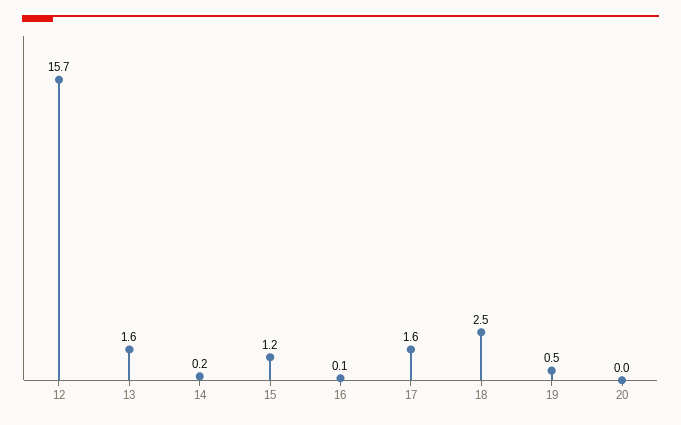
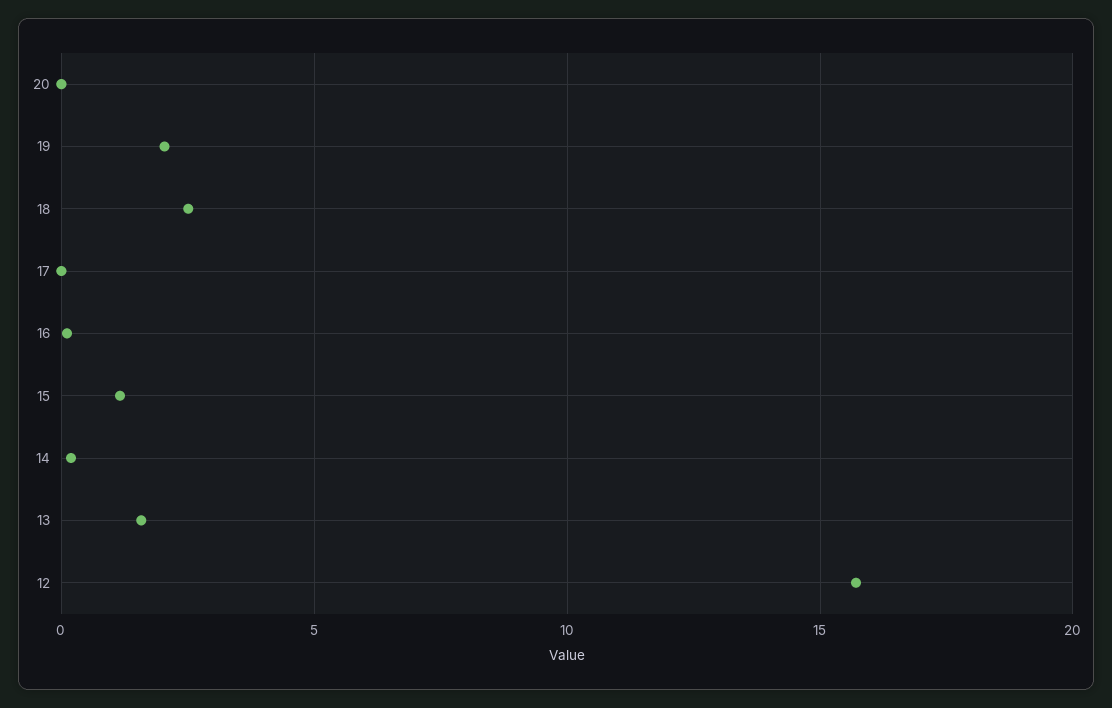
  {
    "12": 15.7,
    "13": 1.6,
    "14": 0.2,
    "15": 1.2,
    "16": 0.1,
-   "17": 1.6,
+   "17": 0,
    "18": 2.5,
-   "19": 0.5,
+   "19": 2,
    "20": 0
  }

